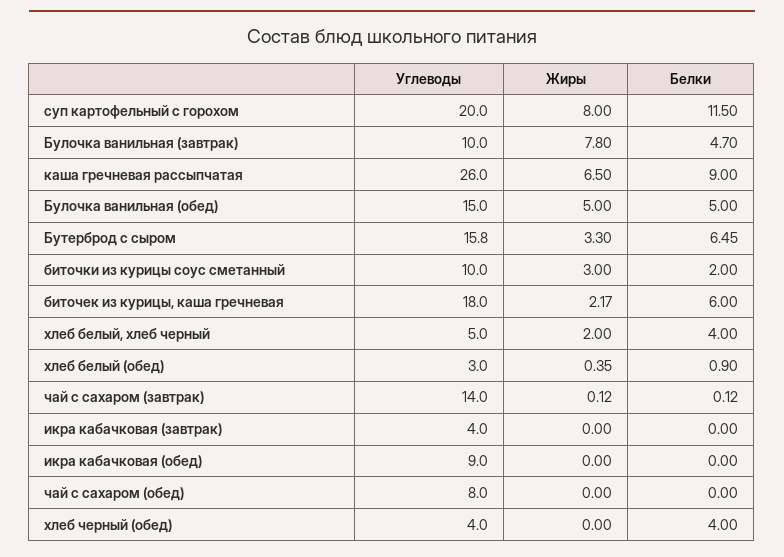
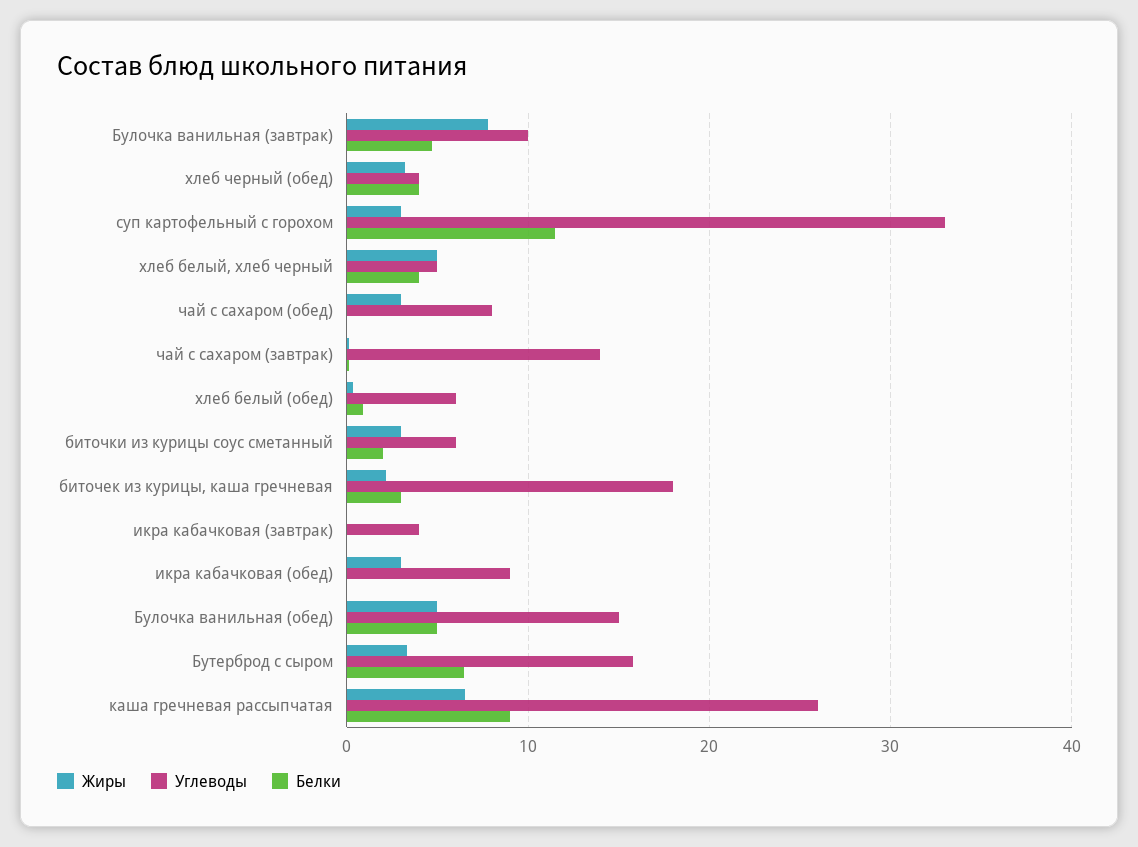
  {
    "Углеводы": {
-     "суп картофельный с горохом": 20,
+     "суп картофельный с горохом": 33,
      "Булочка ванильная (завтрак)": 10,
      "каша гречневая рассыпчатая": 26,
      "Булочка ванильная (обед)": 15,
      "Бутерброд с сыром": 15.8,
-     "биточки из курицы соус сметанный": 10,
+     "биточки из курицы соус сметанный": 6,
      "биточек из курицы, каша гречневая": 18,
      "хлеб белый, хлеб черный": 5,
-     "хлеб белый (обед)": 3,
+     "хлеб белый (обед)": 6,
      "чай с сахаром (завтрак)": 14,
      "икра кабачковая (завтрак)": 4,
      "икра кабачковая (обед)": 9,
      "чай с сахаром (обед)": 8,
      "хлеб черный (обед)": 4
    },
    "Жиры": {
-     "суп картофельный с горохом": 8,
+     "суп картофельный с горохом": 3,
      "Булочка ванильная (завтрак)": 7.8,
      "каша гречневая рассыпчатая": 6.5,
      "Булочка ванильная (обед)": 5,
      "Бутерброд с сыром": 3.3,
      "биточки из курицы соус сметанный": 3,
      "биточек из курицы, каша гречневая": 2.17,
-     "хлеб белый, хлеб черный": 2,
+     "хлеб белый, хлеб черный": 5,
      "хлеб белый (обед)": 0.35,
      "чай с сахаром (завтрак)": 0.12,
      "икра кабачковая (завтрак)": 0,
-     "икра кабачковая (обед)": 0,
+     "икра кабачковая (обед)": 3,
-     "чай с сахаром (обед)": 0,
+     "чай с сахаром (обед)": 3,
-     "хлеб черный (обед)": 0
+     "хлеб черный (обед)": 3
    },
    "Белки": {
      "суп картофельный с горохом": 11.5,
      "Булочка ванильная (завтрак)": 4.7,
      "каша гречневая рассыпчатая": 9,
      "Булочка ванильная (обед)": 5,
      "Бутерброд с сыром": 6.45,
      "биточки из курицы соус сметанный": 2,
-     "биточек из курицы, каша гречневая": 6,
+     "биточек из курицы, каша гречневая": 3,
      "хлеб белый, хлеб черный": 4,
      "хлеб белый (обед)": 0.9,
      "чай с сахаром (завтрак)": 0.12,
      "икра кабачковая (завтрак)": 0,
      "икра кабачковая (обед)": 0,
      "чай с сахаром (обед)": 0,
      "хлеб черный (обед)": 4
    }
  }

